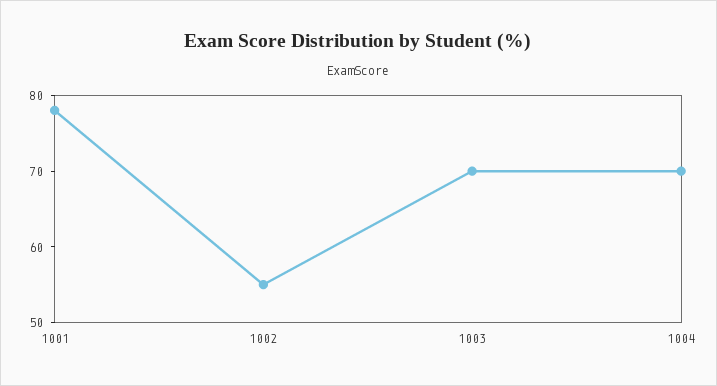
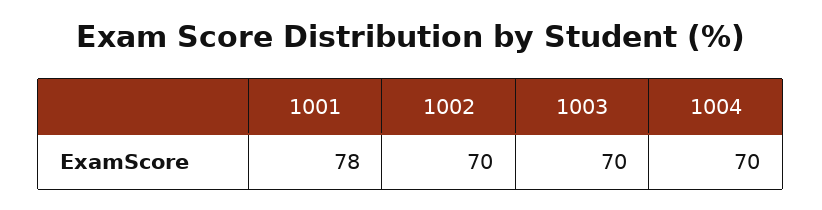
  {
    "1001": 78,
-   "1002": 55,
+   "1002": 70,
    "1003": 70,
    "1004": 70
  }

